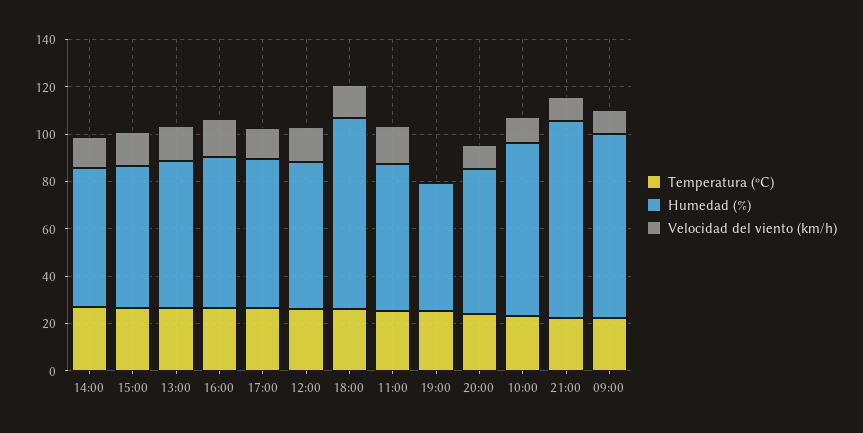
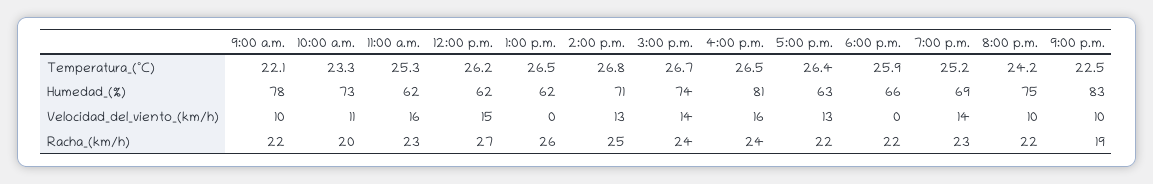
  {
    "Temperatura (ºC)": {
      "14:00": 26.8,
      "15:00": 26.7,
      "13:00": 26.5,
      "16:00": 26.5,
      "17:00": 26.4,
      "12:00": 26.2,
      "18:00": 25.9,
      "11:00": 25.3,
      "19:00": 25.2,
      "20:00": 24.2,
      "10:00": 23.3,
      "21:00": 22.5,
      "09:00": 22.1
    },
    "Humedad (%)": {
-     "14:00": 60,
+     "14:00": 71,
-     "15:00": 60,
+     "15:00": 74,
      "13:00": 62,
-     "16:00": 65,
+     "16:00": 81,
      "17:00": 63,
      "12:00": 62,
-     "18:00": 80,
+     "18:00": 66,
      "11:00": 62,
-     "19:00": 55,
+     "19:00": 69,
-     "20:00": 60,
+     "20:00": 75,
      "10:00": 73,
      "21:00": 83,
      "09:00": 78
    },
    "Velocidad del viento (km/h)": {
      "14:00": 13,
      "15:00": 14,
-     "13:00": 15,
+     "13:00": 0,
      "16:00": 16,
      "17:00": 13,
      "12:00": 15,
-     "18:00": 15,
+     "18:00": 0,
      "11:00": 16,
-     "19:00": 0,
+     "19:00": 14,
      "20:00": 10,
      "10:00": 11,
      "21:00": 10,
      "09:00": 10
-   }
+   },
+   "Racha_(km/h)": {
+     "09:00": 22,
+     "10:00": 20,
+     "11:00": 23,
+     "12:00": 27,
+     "13:00": 26,
+     "14:00": 25,
+     "15:00": 24,
+     "16:00": 24,
+     "17:00": 22,
+     "18:00": 22,
+     "19:00": 23,
+     "20:00": 22,
+     "21:00": 19
+   }
  }

